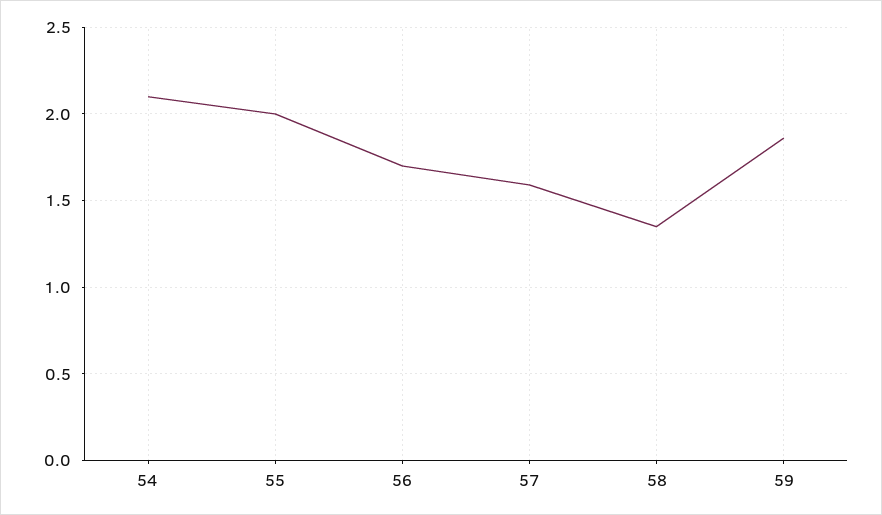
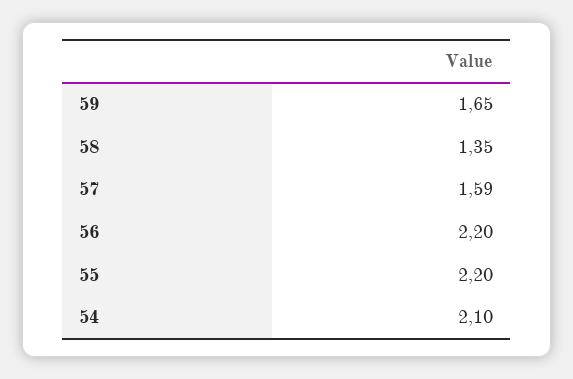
  {
    "54": 2.1,
-   "55": 2,
+   "55": 2.2,
-   "56": 1.7,
+   "56": 2.2,
    "57": 1.59,
    "58": 1.35,
-   "59": 1.85
+   "59": 1.65
  }

